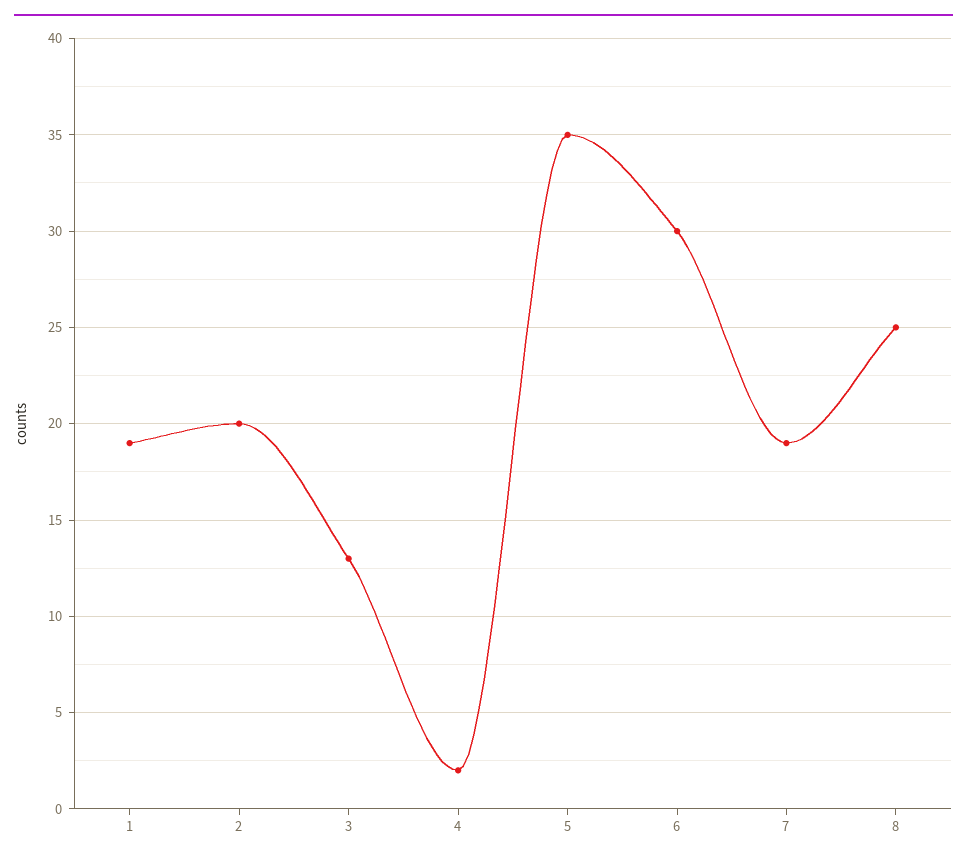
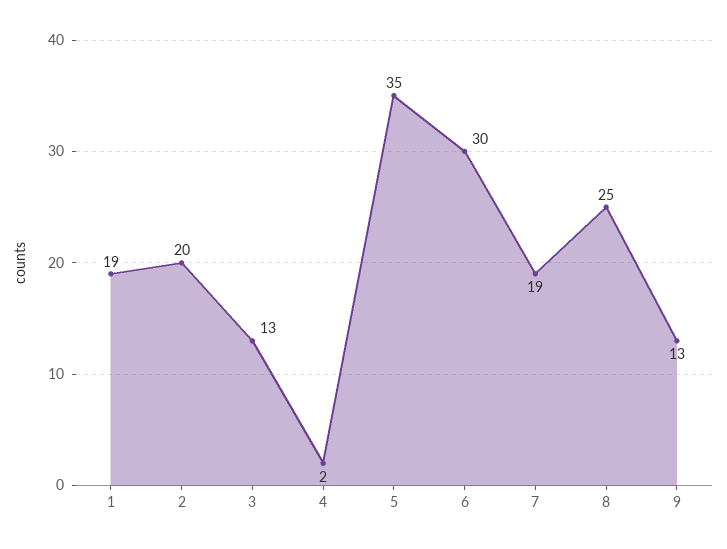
  {
    "1": 19,
    "2": 20,
    "3": 13,
    "4": 2,
    "5": 35,
    "6": 30,
    "7": 19,
-   "8": 25
+   "8": 25,
+   "9": 13
  }

